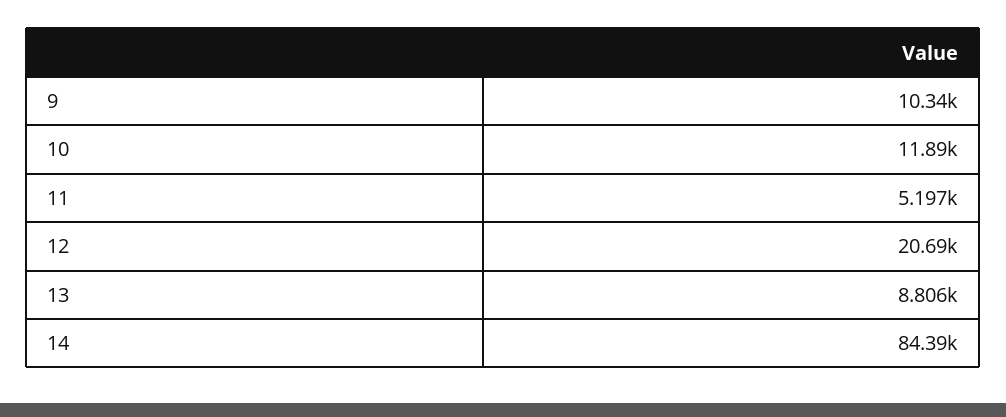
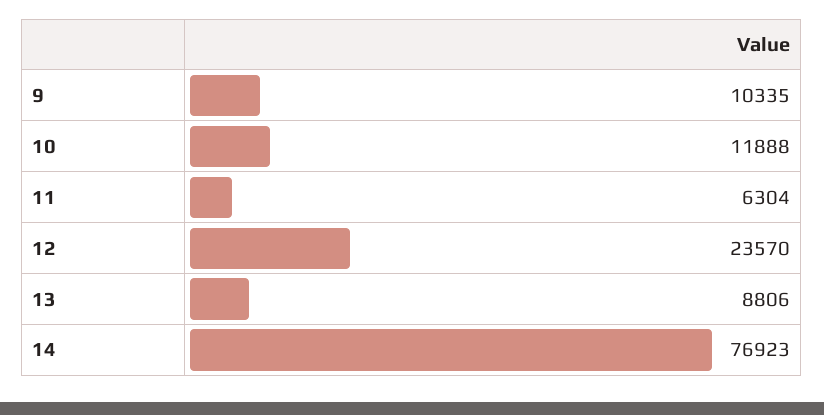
  {
    "9": 10335,
    "10": 11888,
-   "11": 5197,
+   "11": 6304,
-   "12": 20690,
+   "12": 23570,
    "13": 8806,
-   "14": 84390
+   "14": 76923
  }

